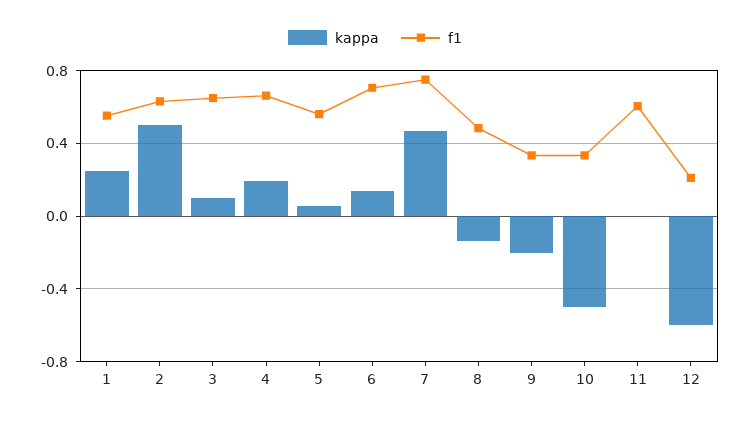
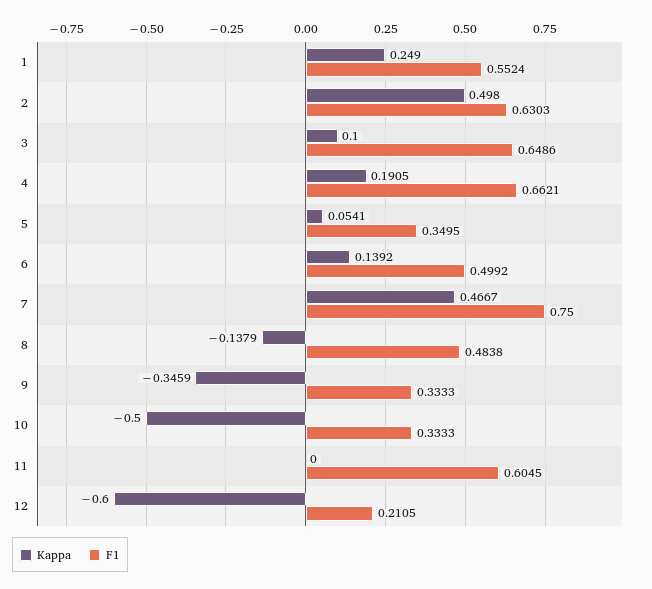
  {
    "kappa": {
      "1": 0.249,
      "2": 0.498,
      "3": 0.1,
      "4": 0.1905,
      "5": 0.0541,
      "6": 0.1392,
      "7": 0.4667,
      "8": -0.1379,
-     "9": -0.2,
+     "9": -0.3459,
      "10": -0.5,
      "11": 0,
      "12": -0.6
    },
    "f1": {
      "1": 0.5524,
      "2": 0.6303,
      "3": 0.6486,
      "4": 0.6621,
-     "5": 0.55,
+     "5": 0.3495,
-     "6": 0.7,
+     "6": 0.4992,
      "7": 0.75,
      "8": 0.4838,
      "9": 0.3333,
      "10": 0.3333,
      "11": 0.6045,
      "12": 0.2105
    }
  }

